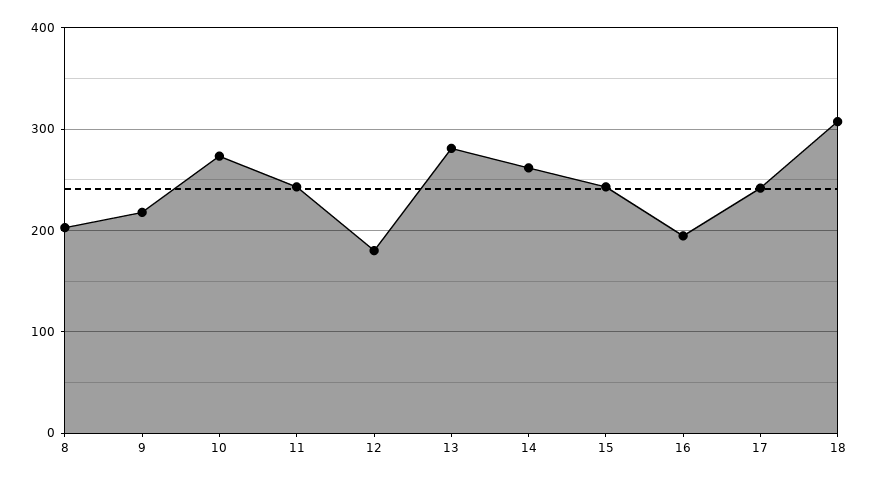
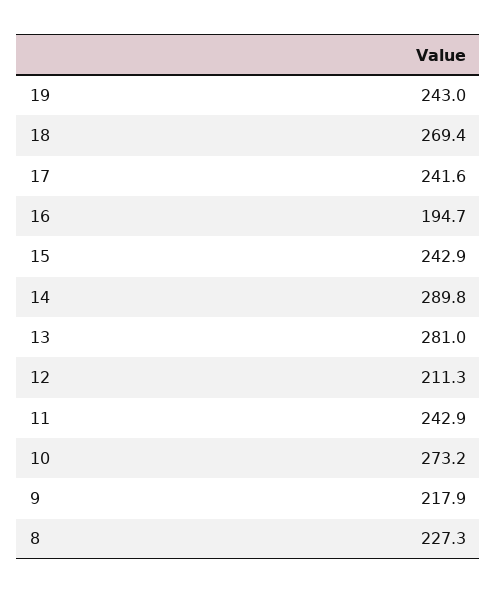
  {
-   "8": 200,
+   "8": 227.3,
    "9": 217.9,
    "10": 273.2,
    "11": 242.9,
-   "12": 180,
+   "12": 211.3,
    "13": 281,
-   "14": 260,
+   "14": 289.8,
    "15": 242.9,
    "16": 194.7,
    "17": 241.6,
-   "18": 310
+   "18": 269.4,
+   "19": 243
  }

